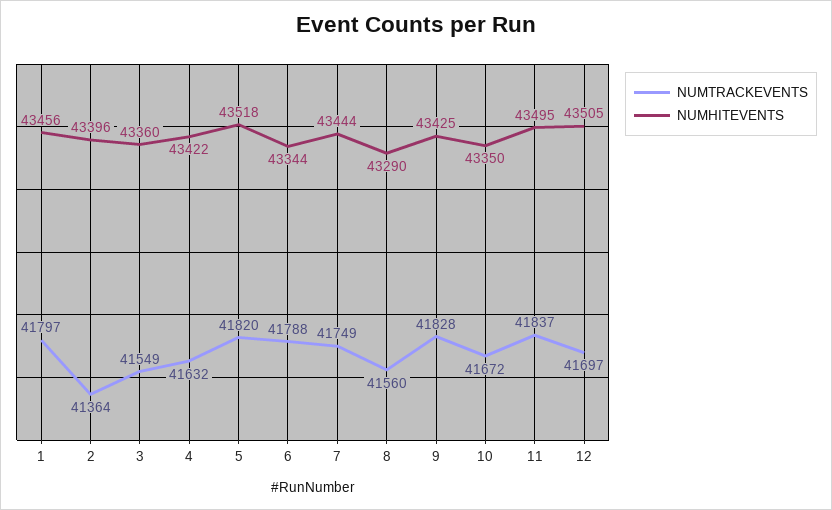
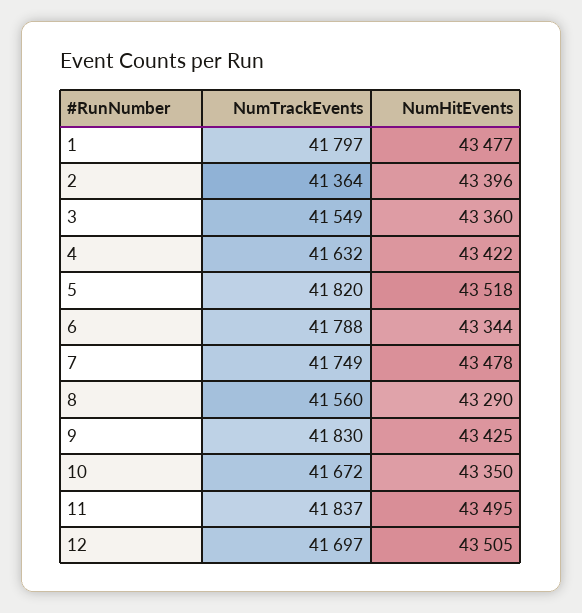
  {
    "NUMTRACKEVENTS": {
      "1": 41797,
      "2": 41364,
      "3": 41549,
      "4": 41632,
      "5": 41820,
      "6": 41788,
      "7": 41749,
      "8": 41560,
-     "9": 41828,
+     "9": 41830,
      "10": 41672,
      "11": 41837,
      "12": 41697
    },
    "NUMHITEVENTS": {
-     "1": 43456,
+     "1": 43477,
      "2": 43396,
      "3": 43360,
      "4": 43422,
      "5": 43518,
      "6": 43344,
-     "7": 43444,
+     "7": 43478,
      "8": 43290,
      "9": 43425,
      "10": 43350,
      "11": 43495,
      "12": 43505
    }
  }

